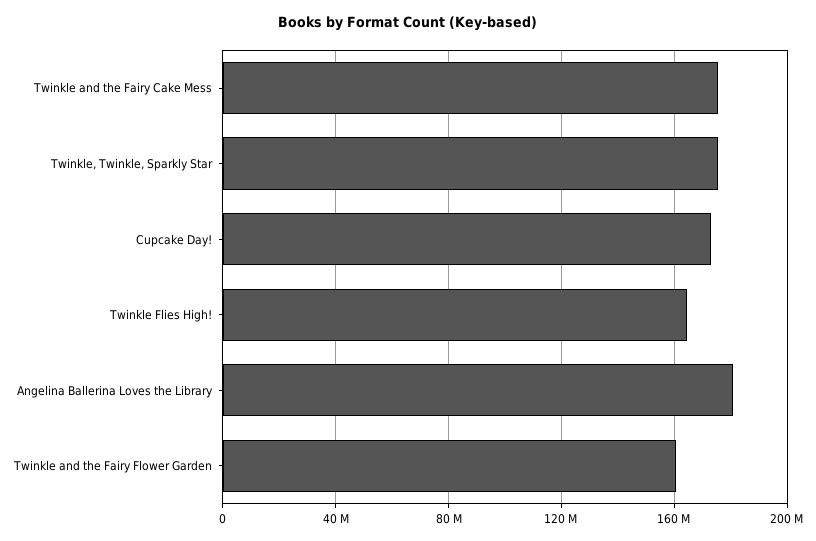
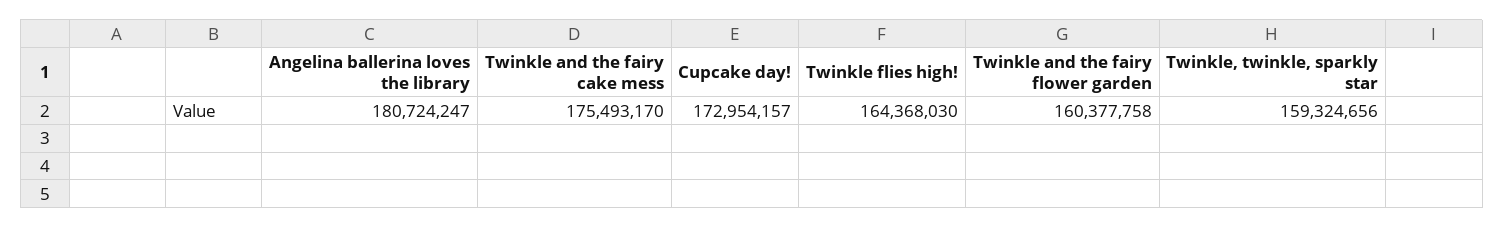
  {
    "Twinkle and the Fairy Cake Mess": 175493170,
-   "Twinkle, Twinkle, Sparkly Star": 175000000,
+   "Twinkle, Twinkle, Sparkly Star": 159324656,
    "Cupcake Day!": 172954157,
    "Twinkle Flies High!": 164368030,
    "Angelina Ballerina Loves the Library": 180724247,
    "Twinkle and the Fairy Flower Garden": 160377758
  }

